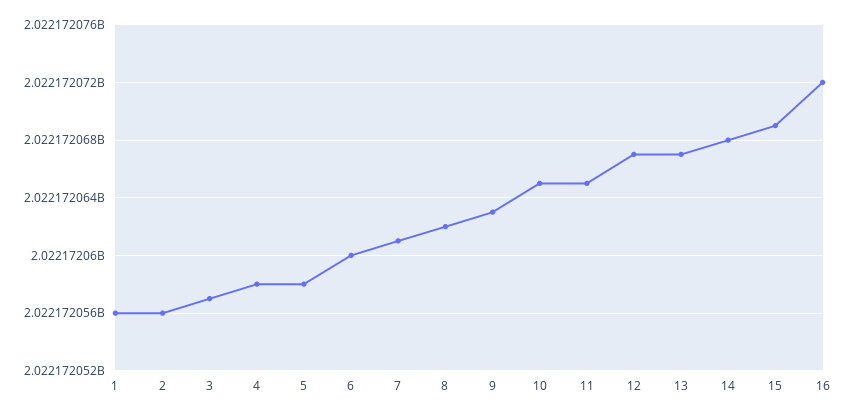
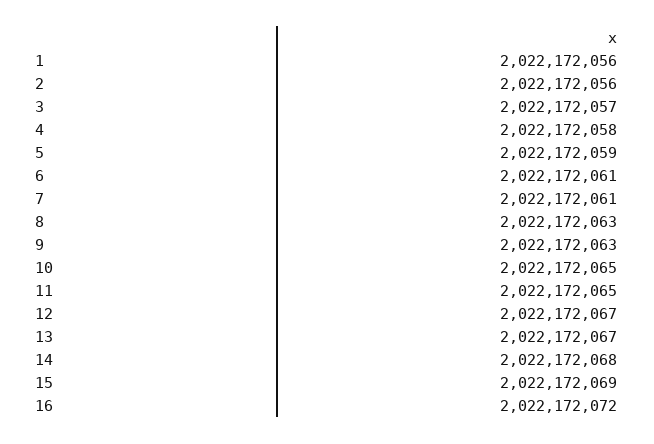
  {
    "1": 2022172056,
    "2": 2022172056,
    "3": 2022172057,
    "4": 2022172058,
-   "5": 2022172058,
+   "5": 2022172059,
-   "6": 2022172060,
+   "6": 2022172061,
    "7": 2022172061,
-   "8": 2022172062,
+   "8": 2022172063,
    "9": 2022172063,
    "10": 2022172065,
    "11": 2022172065,
    "12": 2022172067,
    "13": 2022172067,
    "14": 2022172068,
    "15": 2022172069,
    "16": 2022172072
  }

